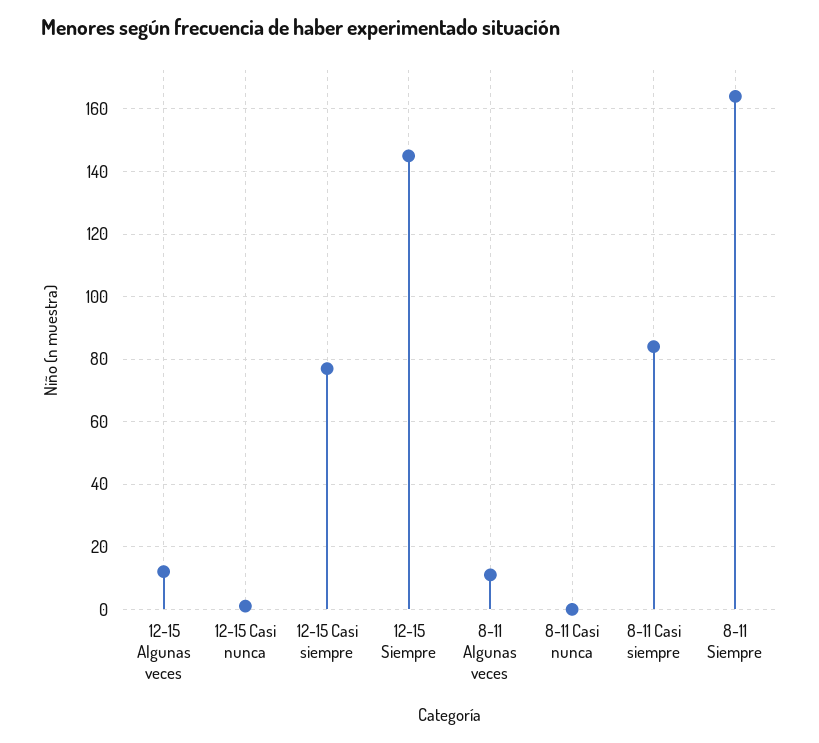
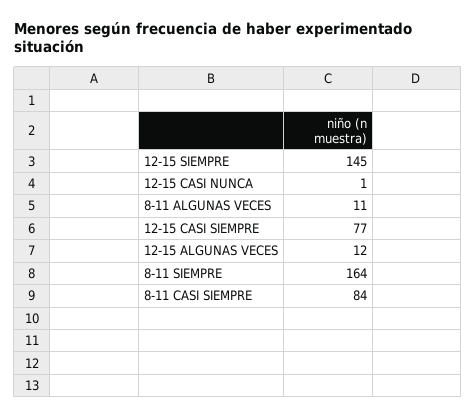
  {
    "12-15 Algunas veces": 12,
    "12-15 Casi nunca": 1,
    "12-15 Casi siempre": 77,
    "12-15 Siempre": 145,
    "8-11 Algunas veces": 11,
-   "8-11 Casi nunca": 0,
    "8-11 Casi siempre": 84,
    "8-11 Siempre": 164
  }

